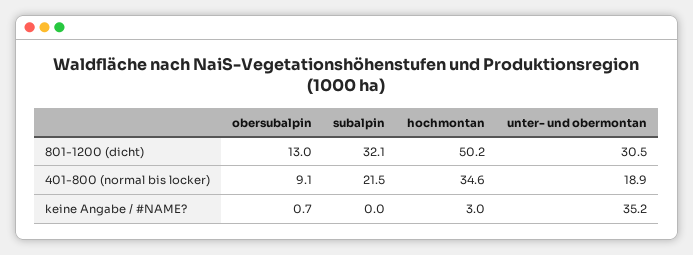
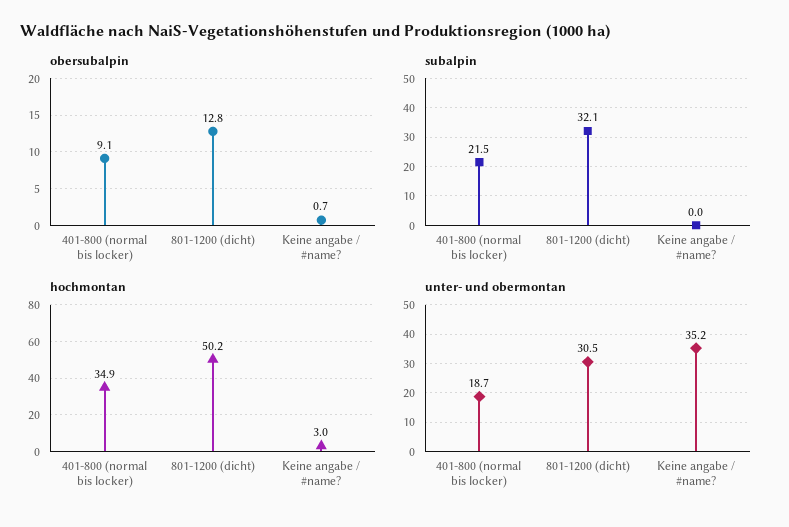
  {
    "obersubalpin": {
-     "801-1200 (dicht)": 13,
+     "801-1200 (dicht)": 12.8,
      "401-800 (normal bis locker)": 9.1,
      "keine Angabe / #NAME?": 0.7
    },
    "subalpin": {
      "801-1200 (dicht)": 32.1,
      "401-800 (normal bis locker)": 21.5,
      "keine Angabe / #NAME?": 0
    },
    "hochmontan": {
      "801-1200 (dicht)": 50.2,
-     "401-800 (normal bis locker)": 34.6,
+     "401-800 (normal bis locker)": 34.9,
      "keine Angabe / #NAME?": 3
    },
    "unter- und obermontan": {
      "801-1200 (dicht)": 30.5,
-     "401-800 (normal bis locker)": 18.9,
+     "401-800 (normal bis locker)": 18.7,
      "keine Angabe / #NAME?": 35.2
    }
  }

